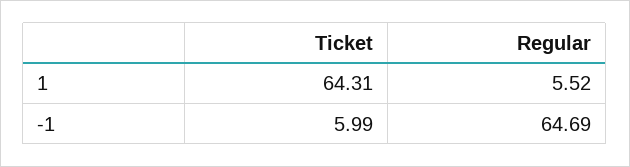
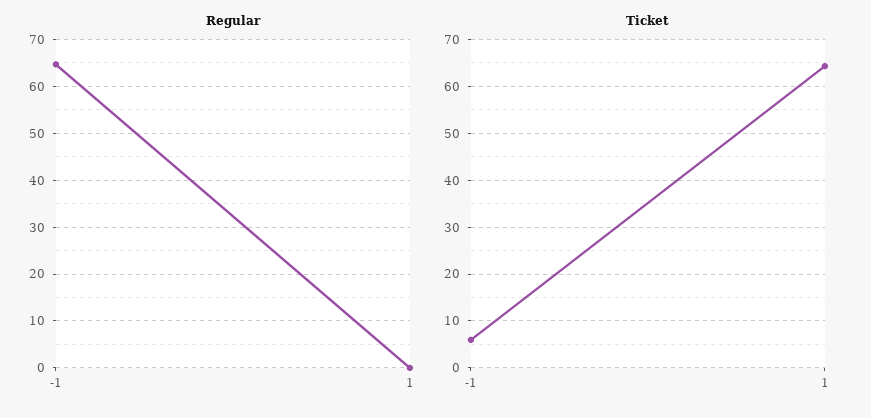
  {
    "Ticket": {
      "1": 64.31,
      "-1": 5.99
    },
    "Regular": {
-     "1": 5.52,
+     "1": 0,
      "-1": 64.69
    }
  }

